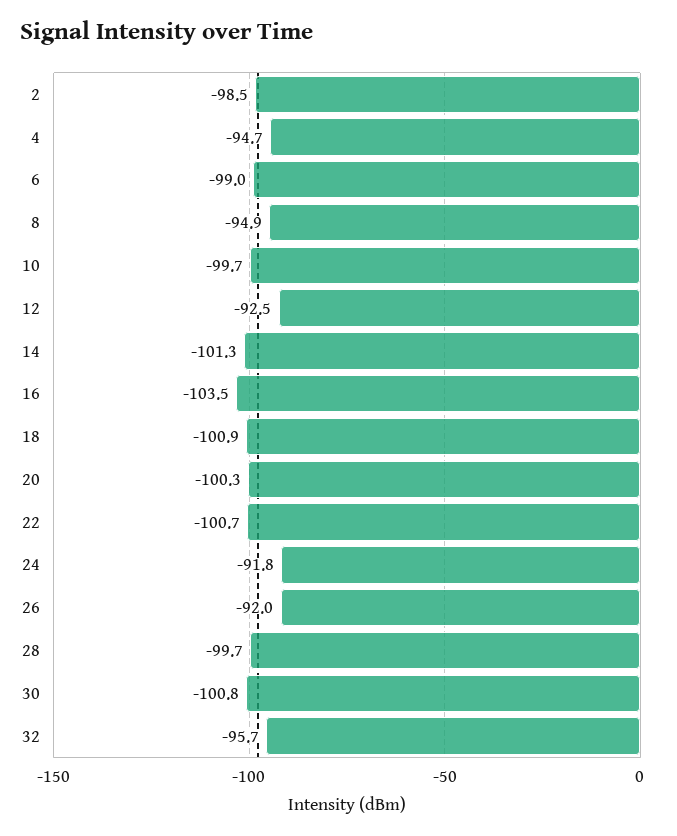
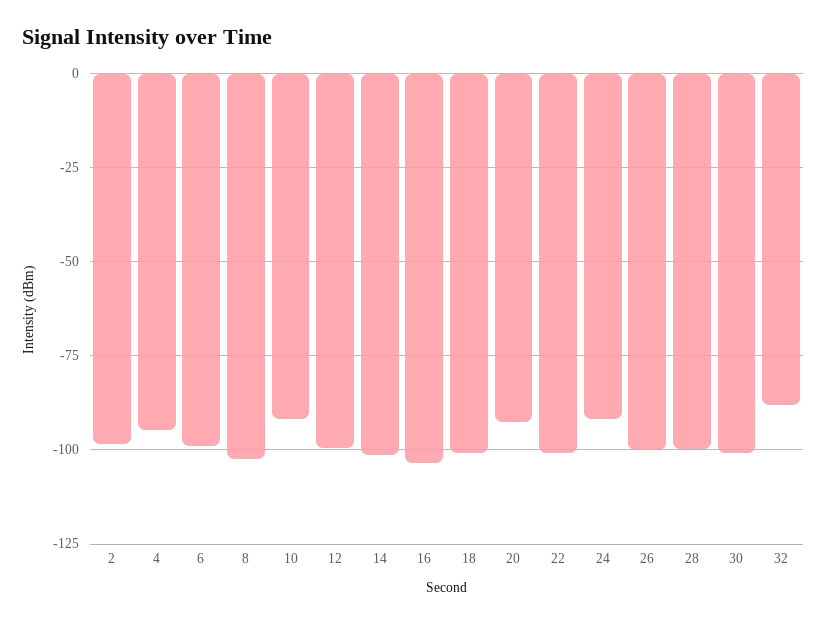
  {
    "2": -98.5,
    "4": -94.7,
    "6": -99,
-   "8": -94.9,
+   "8": -102.5,
-   "10": -99.7,
+   "10": -92.5,
-   "12": -92.5,
+   "12": -100,
    "14": -101.3,
    "16": -103.5,
    "18": -100.9,
-   "20": -100.3,
+   "20": -92.5,
    "22": -100.7,
    "24": -91.8,
-   "26": -92,
+   "26": -100,
    "28": -99.7,
    "30": -100.8,
-   "32": -95.7
+   "32": -87.5
  }

